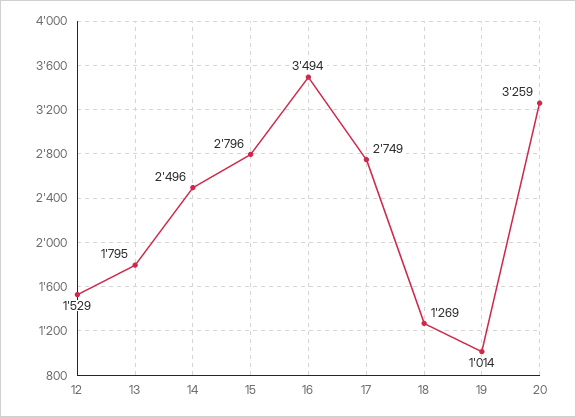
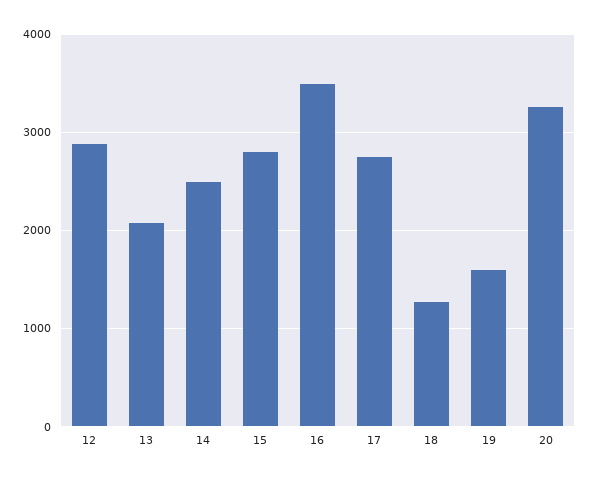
  {
-   "12": 1529,
+   "12": 2900,
-   "13": 1795,
+   "13": 2100,
    "14": 2496,
    "15": 2796,
    "16": 3494,
    "17": 2749,
    "18": 1269,
-   "19": 1014,
+   "19": 1600,
    "20": 3259
  }

